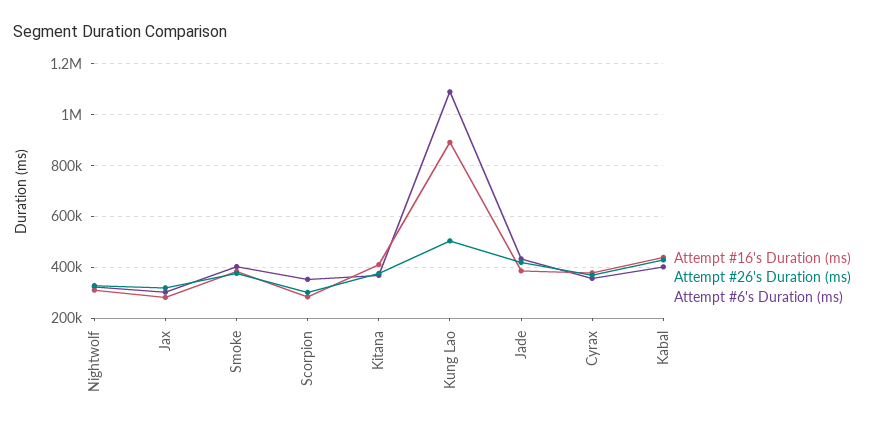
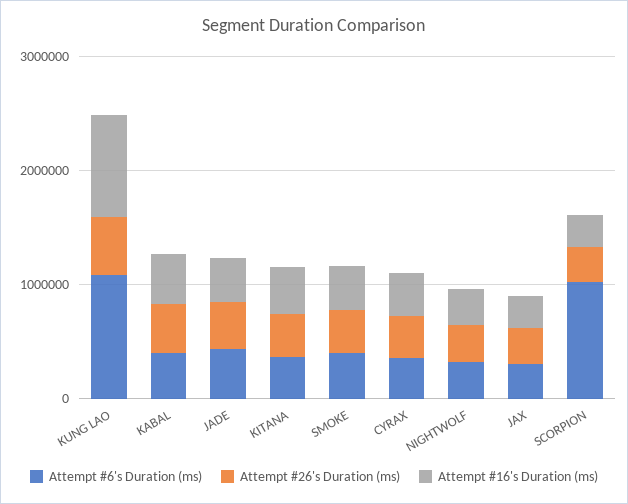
  {
    "Attempt #16's Duration (ms)": {
      "Nightwolf": 300000,
      "Jax": 275000,
      "Smoke": 375000,
      "Scorpion": 275000,
      "Kitana": 400000,
      "Kung Lao": 900000,
      "Jade": 375000,
      "Cyrax": 375000,
      "Kabal": 450000
    },
    "Attempt #26's Duration (ms)": {
      "Nightwolf": 325000,
      "Jax": 325000,
      "Smoke": 375000,
      "Scorpion": 300000,
      "Kitana": 375000,
      "Kung Lao": 500000,
      "Jade": 425000,
      "Cyrax": 375000,
      "Kabal": 425000
    },
    "Attempt #6's Duration (ms)": {
      "Nightwolf": 325000,
      "Jax": 300000,
      "Smoke": 400000,
-     "Scorpion": 350000,
+     "Scorpion": 1000000,
      "Kitana": 375000,
      "Kung Lao": 1100000,
      "Jade": 425000,
      "Cyrax": 350000,
      "Kabal": 400000
    }
  }

